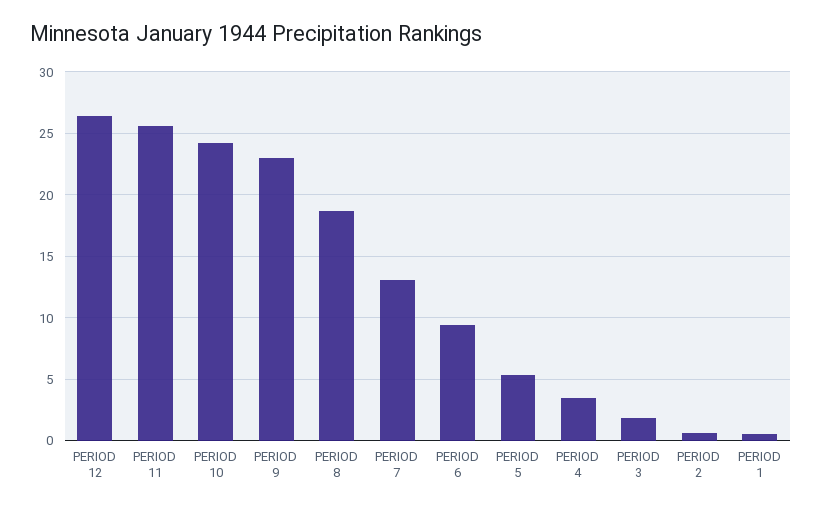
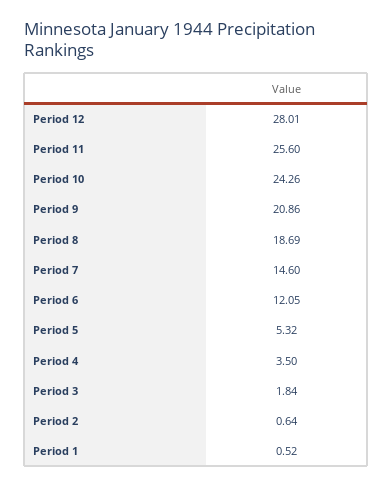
  {
-   "PERIOD 12": 26.5,
+   "PERIOD 12": 28.01,
    "PERIOD 11": 25.6,
    "PERIOD 10": 24.26,
-   "PERIOD 9": 23,
+   "PERIOD 9": 20.86,
    "PERIOD 8": 18.69,
-   "PERIOD 7": 13,
+   "PERIOD 7": 14.6,
-   "PERIOD 6": 9.5,
+   "PERIOD 6": 12.05,
    "PERIOD 5": 5.32,
    "PERIOD 4": 3.5,
    "PERIOD 3": 1.84,
    "PERIOD 2": 0.64,
    "PERIOD 1": 0.52
  }

